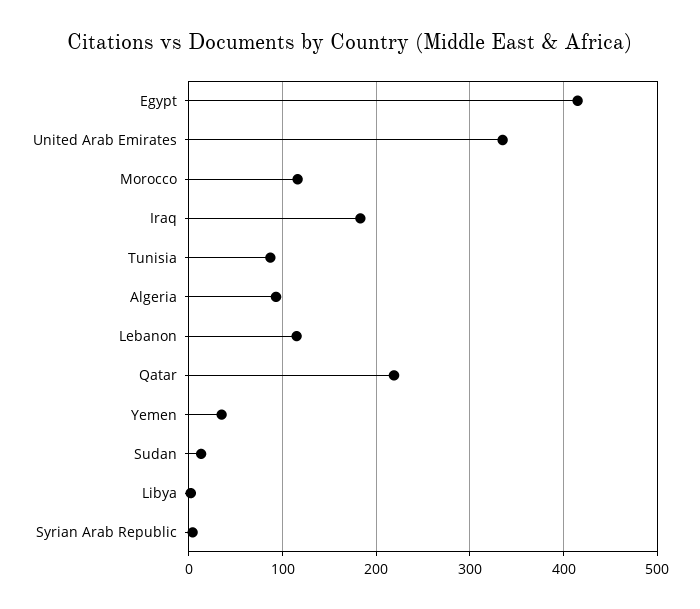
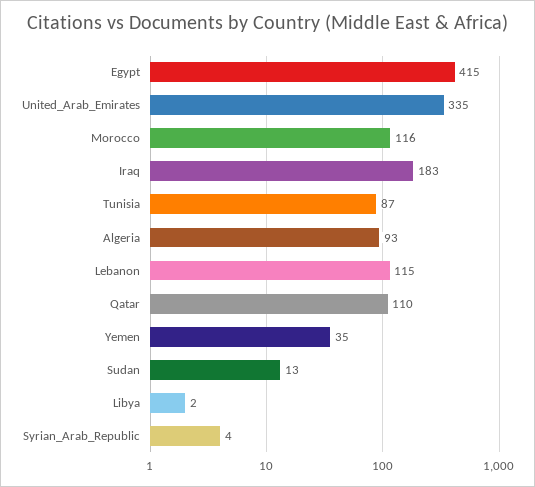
  {
    "Egypt": 415,
    "United Arab Emirates": 335,
    "Morocco": 116,
    "Iraq": 183,
    "Tunisia": 87,
    "Algeria": 93,
    "Lebanon": 115,
-   "Qatar": 220,
+   "Qatar": 110,
    "Yemen": 35,
    "Sudan": 13,
    "Libya": 2,
    "Syrian Arab Republic": 4
  }

